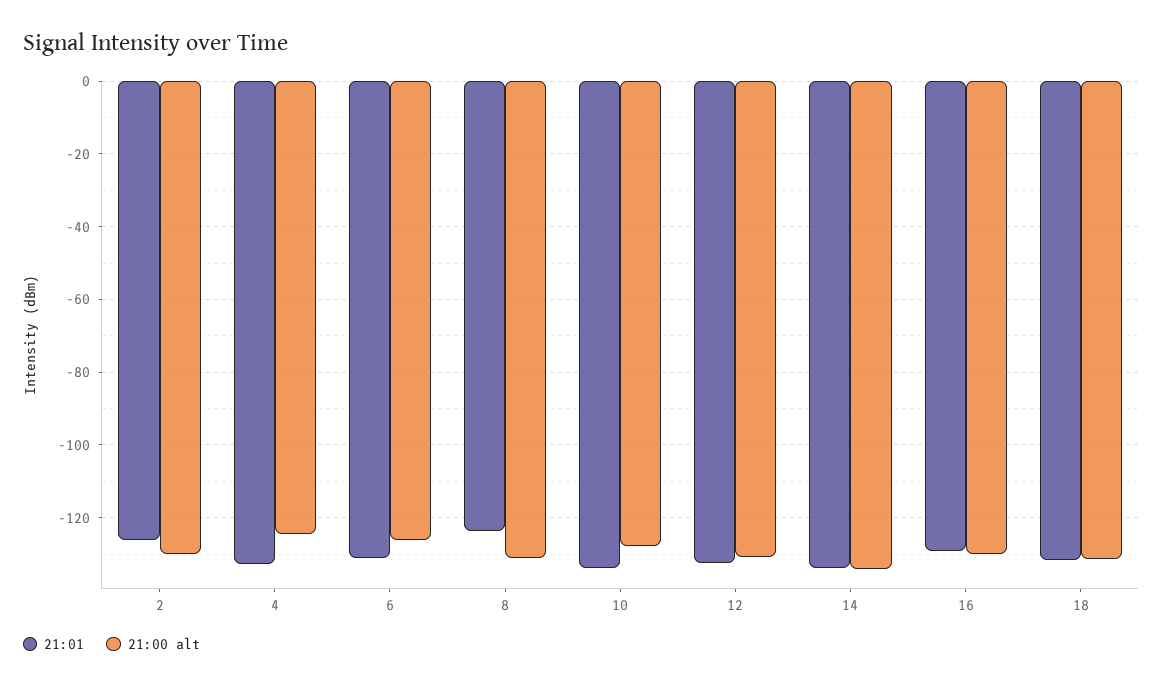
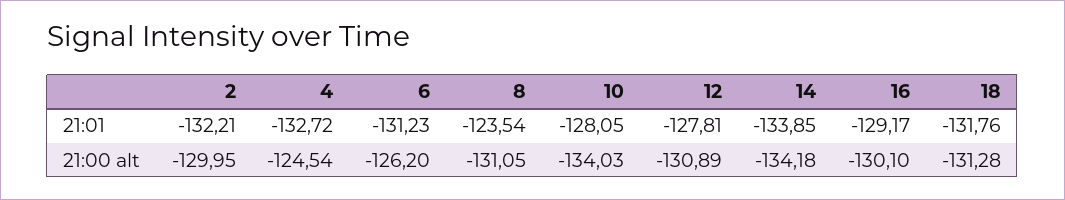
  {
    "21:01": {
-     "2": -126,
+     "2": -132.21,
      "4": -132.72,
      "6": -131.23,
      "8": -123.54,
-     "10": -134,
+     "10": -128.05,
-     "12": -132,
+     "12": -127.81,
      "14": -133.85,
      "16": -129.17,
      "18": -131.76
    },
    "21:00 alt": {
      "2": -129.95,
      "4": -124.54,
      "6": -126.2,
      "8": -131.05,
-     "10": -128,
+     "10": -134.03,
      "12": -130.89,
      "14": -134.18,
      "16": -130.1,
      "18": -131.28
    }
  }

